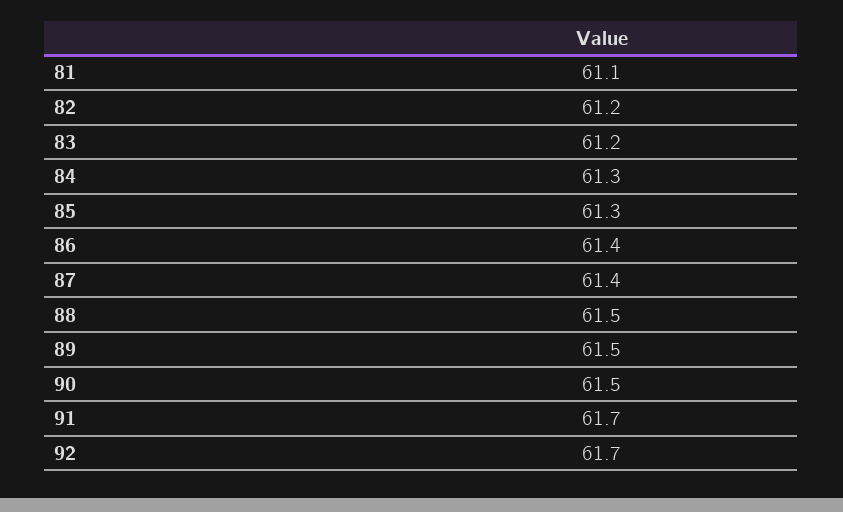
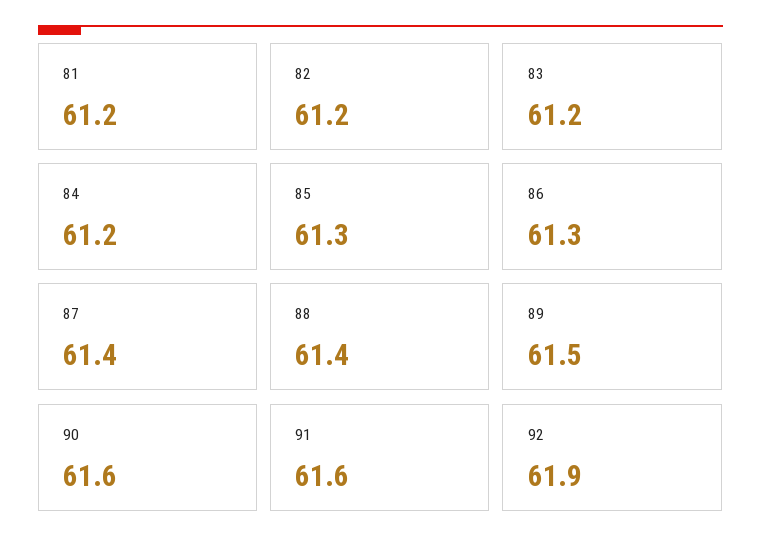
  {
-   "81": 61.1,
+   "81": 61.2,
    "82": 61.2,
    "83": 61.2,
-   "84": 61.3,
+   "84": 61.2,
    "85": 61.3,
-   "86": 61.4,
+   "86": 61.3,
    "87": 61.4,
-   "88": 61.5,
+   "88": 61.4,
    "89": 61.5,
-   "90": 61.5,
+   "90": 61.6,
-   "91": 61.7,
+   "91": 61.6,
-   "92": 61.7
+   "92": 61.9
  }

